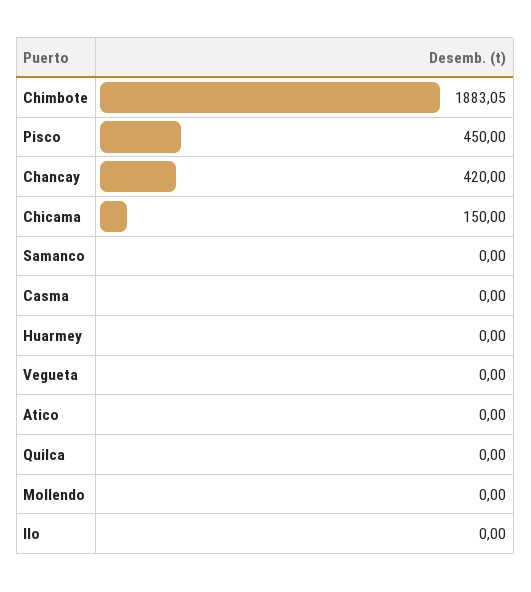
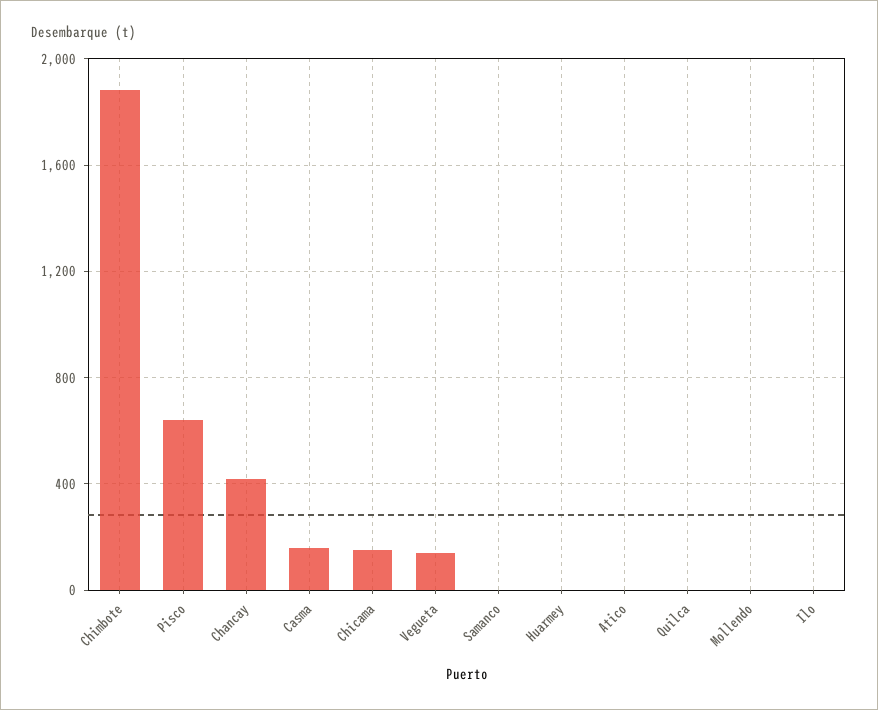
  {
    "Chimbote": 1883.05,
-   "Pisco": 450,
+   "Pisco": 650,
    "Chancay": 420,
    "Chicama": 150,
    "Samanco": 0,
-   "Casma": 0,
+   "Casma": 150,
    "Huarmey": 0,
-   "Vegueta": 0,
+   "Vegueta": 150,
    "Atico": 0,
    "Quilca": 0,
    "Mollendo": 0,
    "Ilo": 0
  }

